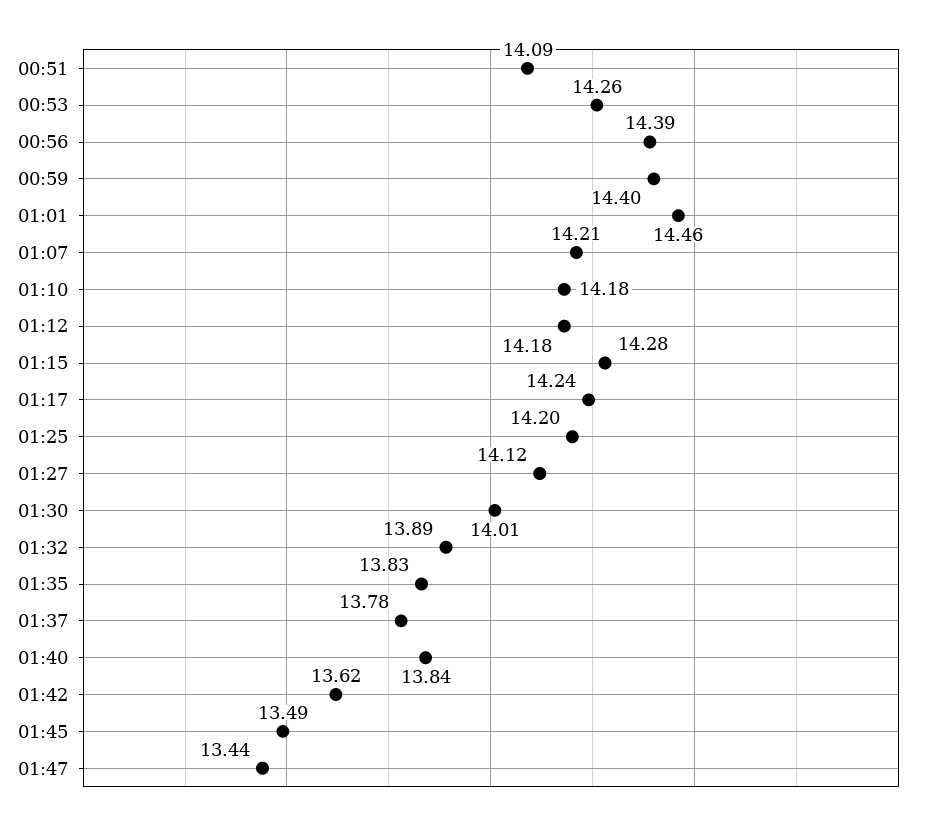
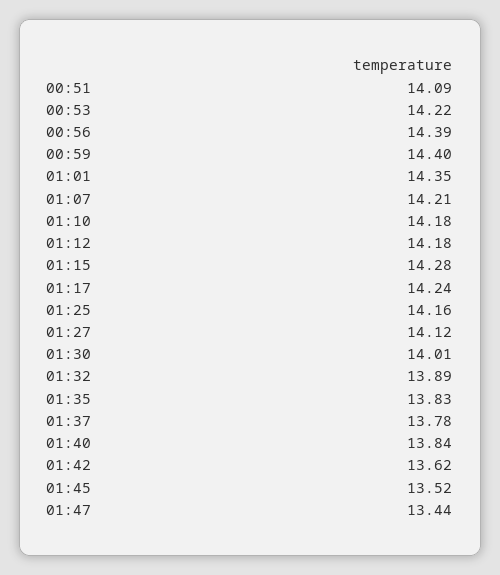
  {
    "00:51": 14.09,
-   "00:53": 14.26,
+   "00:53": 14.22,
    "00:56": 14.39,
    "00:59": 14.4,
-   "01:01": 14.46,
+   "01:01": 14.35,
    "01:07": 14.21,
    "01:10": 14.18,
    "01:12": 14.18,
    "01:15": 14.28,
    "01:17": 14.24,
-   "01:25": 14.2,
+   "01:25": 14.16,
    "01:27": 14.12,
    "01:30": 14.01,
    "01:32": 13.89,
    "01:35": 13.83,
    "01:37": 13.78,
    "01:40": 13.84,
    "01:42": 13.62,
-   "01:45": 13.49,
+   "01:45": 13.52,
    "01:47": 13.44
  }

